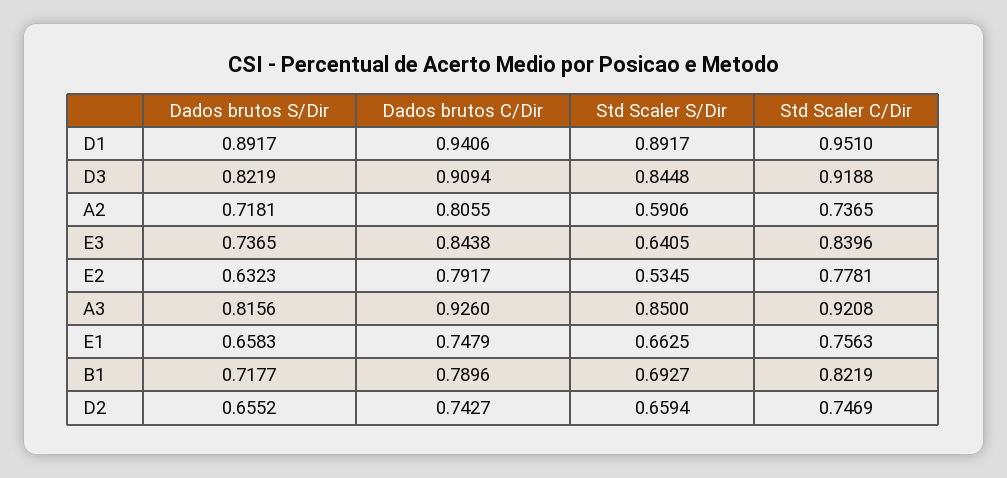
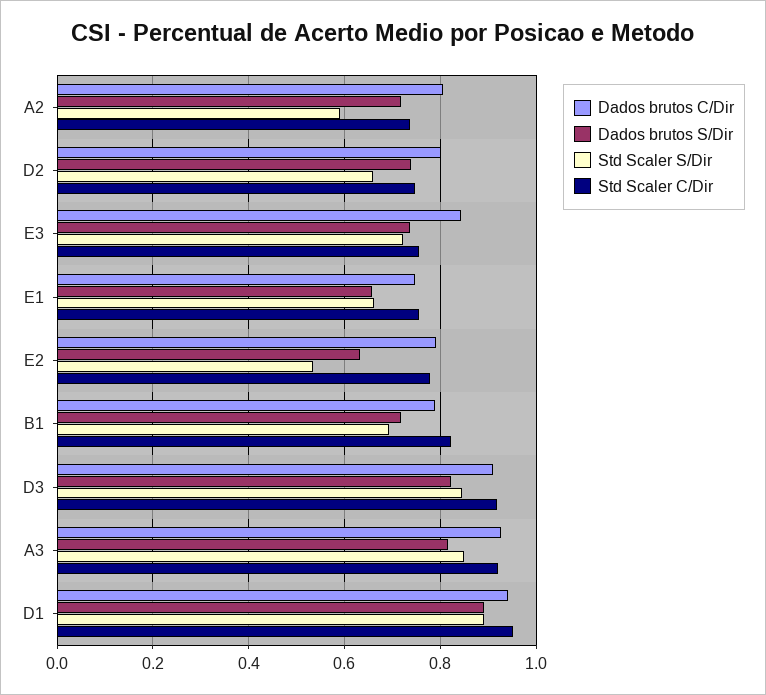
  {
    "Dados brutos S/Dir": {
      "D1": 0.8917,
      "D3": 0.8219,
      "A2": 0.7181,
      "E3": 0.7365,
      "E2": 0.6323,
      "A3": 0.8156,
      "E1": 0.6583,
      "B1": 0.7177,
-     "D2": 0.6552
+     "D2": 0.74
    },
    "Dados brutos C/Dir": {
      "D1": 0.9406,
      "D3": 0.9094,
      "A2": 0.8055,
      "E3": 0.8438,
      "E2": 0.7917,
      "A3": 0.926,
      "E1": 0.7479,
      "B1": 0.7896,
-     "D2": 0.7427
+     "D2": 0.8
    },
    "Std Scaler S/Dir": {
      "D1": 0.8917,
      "D3": 0.8448,
      "A2": 0.5906,
-     "E3": 0.6405,
+     "E3": 0.72,
      "E2": 0.5345,
      "A3": 0.85,
      "E1": 0.6625,
      "B1": 0.6927,
      "D2": 0.6594
    },
    "Std Scaler C/Dir": {
      "D1": 0.951,
      "D3": 0.9188,
      "A2": 0.7365,
-     "E3": 0.8396,
+     "E3": 0.76,
      "E2": 0.7781,
      "A3": 0.9208,
      "E1": 0.7563,
      "B1": 0.8219,
      "D2": 0.7469
    }
  }

